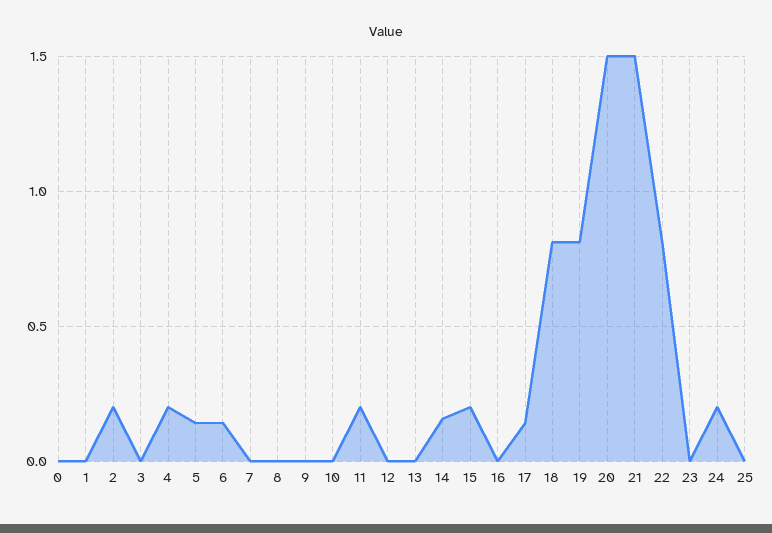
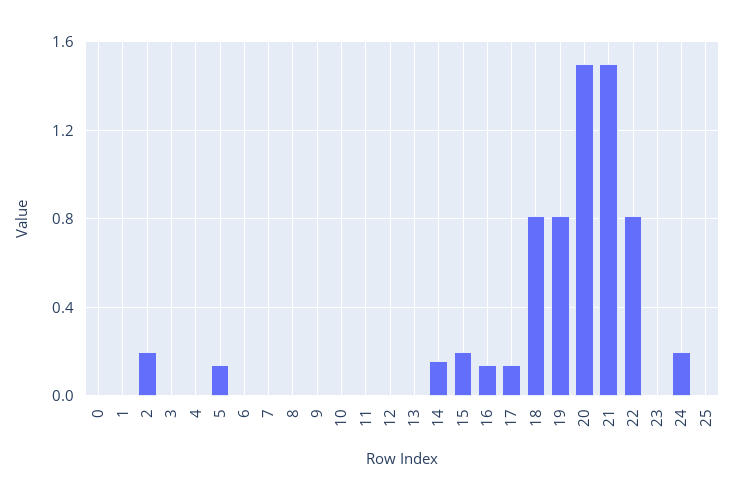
  {
    "0": 0,
    "1": 0,
    "2": 0.2,
    "3": 0,
-   "4": 0.2,
+   "4": 0,
    "5": 0.15,
-   "6": 0.15,
+   "6": 0,
    "7": 0,
    "8": 0,
    "9": 0,
    "10": 0,
-   "11": 0.2,
+   "11": 0,
    "12": 0,
    "13": 0,
    "14": 0.15,
    "15": 0.2,
-   "16": 0,
+   "16": 0.15,
    "17": 0.15,
    "18": 0.8,
    "19": 0.8,
    "20": 1.5,
    "21": 1.5,
    "22": 0.8,
    "23": 0,
    "24": 0.2,
    "25": 0
  }

